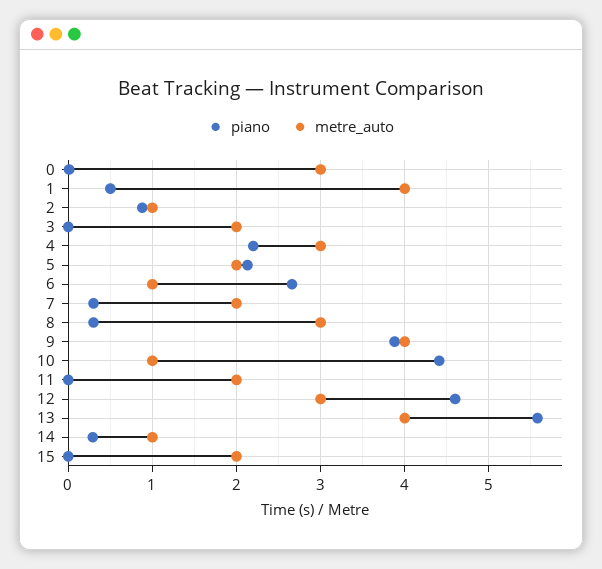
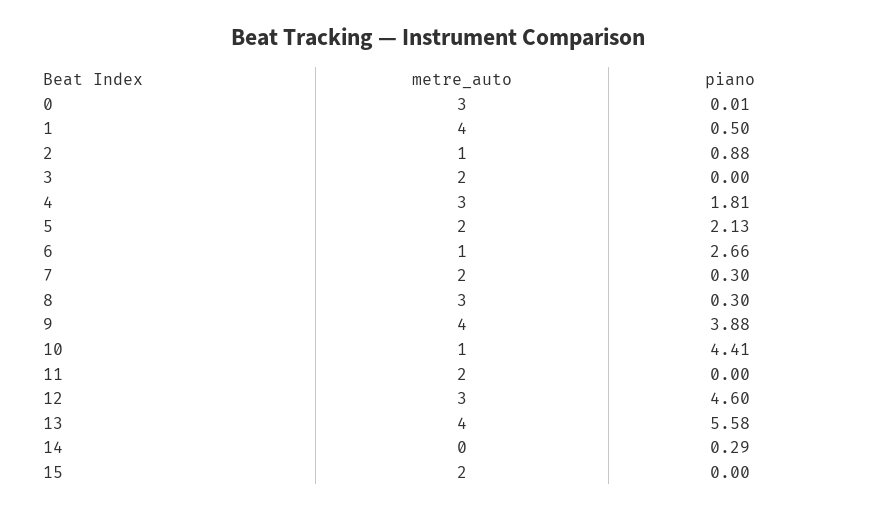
  {
    "piano": {
      "0": 0.01,
      "1": 0.5,
      "2": 0.88,
      "3": 0,
-     "4": 2.2,
+     "4": 1.81,
      "5": 2.13,
      "6": 2.66,
      "7": 0.3,
      "8": 0.3,
      "9": 3.88,
      "10": 4.41,
      "11": 0,
      "12": 4.6,
      "13": 5.58,
      "14": 0.29,
      "15": 0
    },
    "metre_auto": {
      "0": 3,
      "1": 4,
      "2": 1,
      "3": 2,
      "4": 3,
      "5": 2,
      "6": 1,
      "7": 2,
      "8": 3,
      "9": 4,
      "10": 1,
      "11": 2,
      "12": 3,
      "13": 4,
-     "14": 1,
+     "14": 0,
      "15": 2
    }
  }

